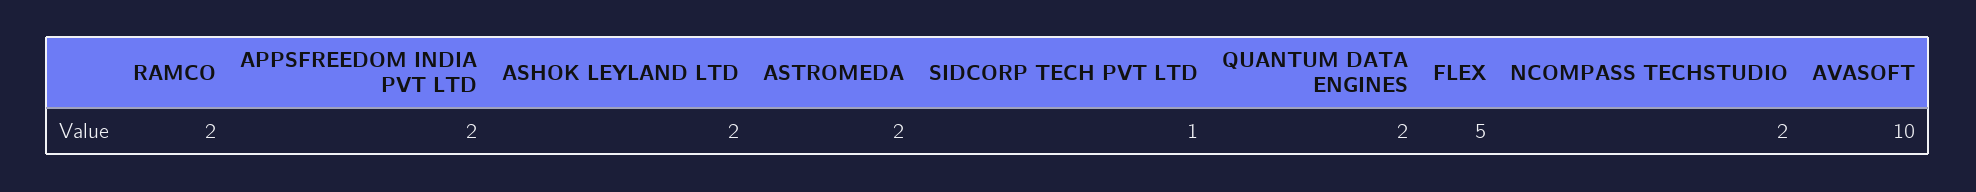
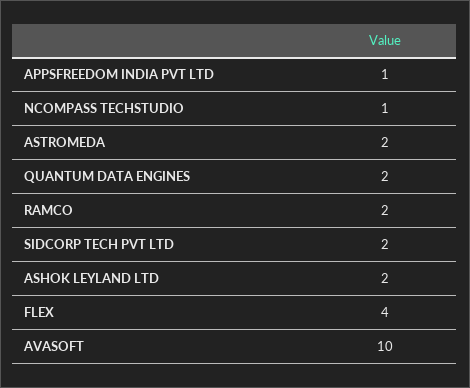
  {
    "RAMCO": 2,
-   "APPSFREEDOM INDIA PVT LTD": 2,
+   "APPSFREEDOM INDIA PVT LTD": 1,
    "ASHOK LEYLAND LTD": 2,
    "ASTROMEDA": 2,
-   "SIDCORP TECH PVT LTD": 1,
+   "SIDCORP TECH PVT LTD": 2,
    "QUANTUM DATA ENGINES": 2,
-   "FLEX": 5,
+   "FLEX": 4,
-   "NCOMPASS TECHSTUDIO": 2,
+   "NCOMPASS TECHSTUDIO": 1,
    "AVASOFT": 10
  }

